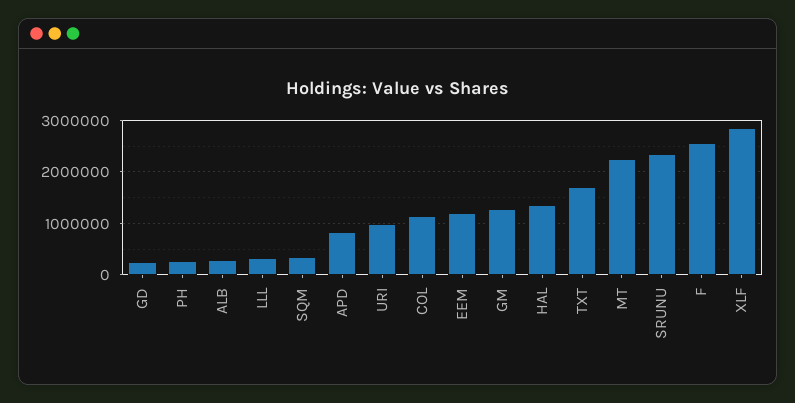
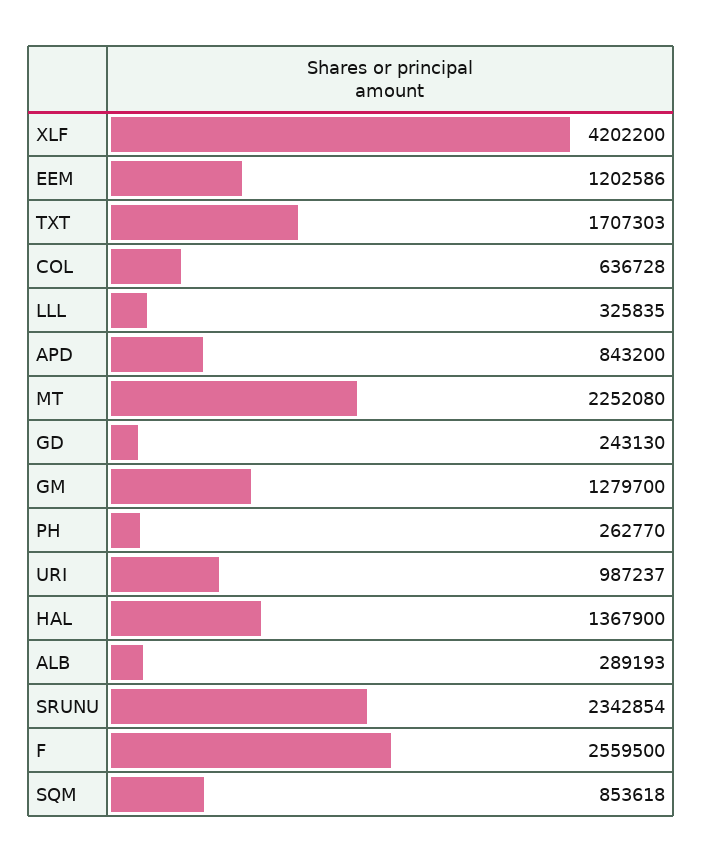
  {
    "GD": 243130,
    "PH": 262770,
    "ALB": 289193,
    "LLL": 325835,
-   "SQM": 400000,
+   "SQM": 853618,
    "APD": 843200,
    "URI": 987237,
-   "COL": 1200000,
+   "COL": 636728,
    "EEM": 1202586,
    "GM": 1279700,
    "HAL": 1367900,
    "TXT": 1707303,
    "MT": 2252080,
    "SRUNU": 2342854,
    "F": 2559500,
-   "XLF": 2800000
+   "XLF": 4202200
  }

